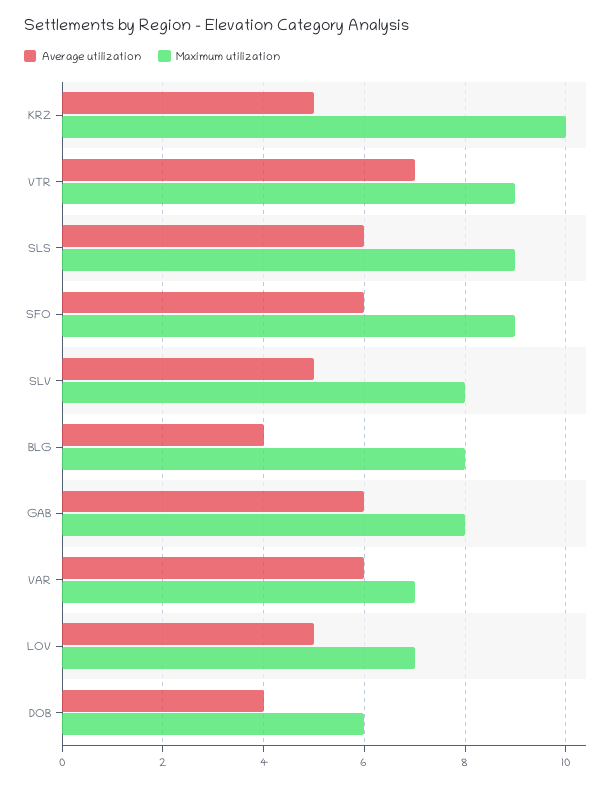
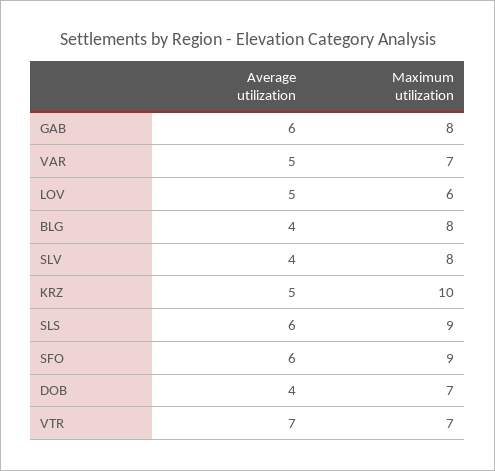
  {
    "Average utilization": {
      "KRZ": 5,
      "VTR": 7,
      "SLS": 6,
      "SFO": 6,
-     "SLV": 5,
+     "SLV": 4,
      "BLG": 4,
      "GAB": 6,
-     "VAR": 6,
+     "VAR": 5,
      "LOV": 5,
      "DOB": 4
    },
    "Maximum utilization": {
      "KRZ": 10,
-     "VTR": 9,
+     "VTR": 7,
      "SLS": 9,
      "SFO": 9,
      "SLV": 8,
      "BLG": 8,
      "GAB": 8,
      "VAR": 7,
-     "LOV": 7,
+     "LOV": 6,
-     "DOB": 6
+     "DOB": 7
    }
  }

